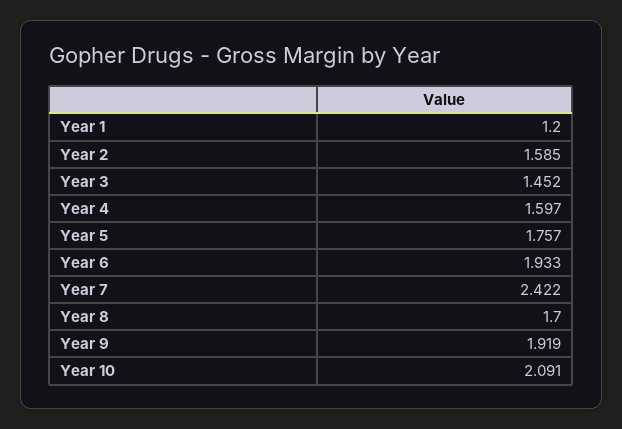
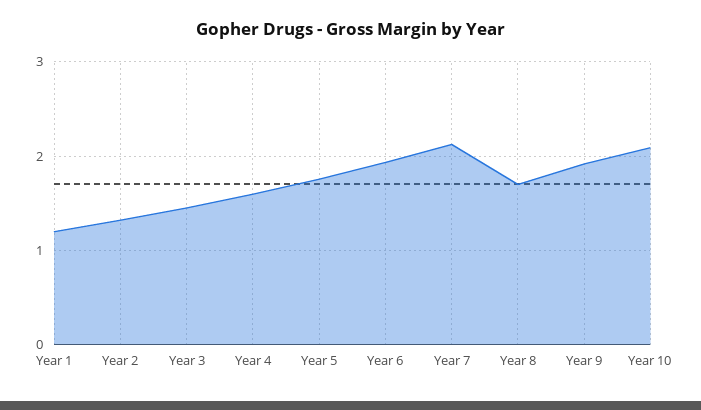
  {
    "Year 1": 1.2,
-   "Year 2": 1.585,
+   "Year 2": 1.3,
    "Year 3": 1.452,
    "Year 4": 1.597,
    "Year 5": 1.757,
    "Year 6": 1.933,
-   "Year 7": 2.422,
+   "Year 7": 2.1,
    "Year 8": 1.7,
    "Year 9": 1.919,
    "Year 10": 2.091
  }

